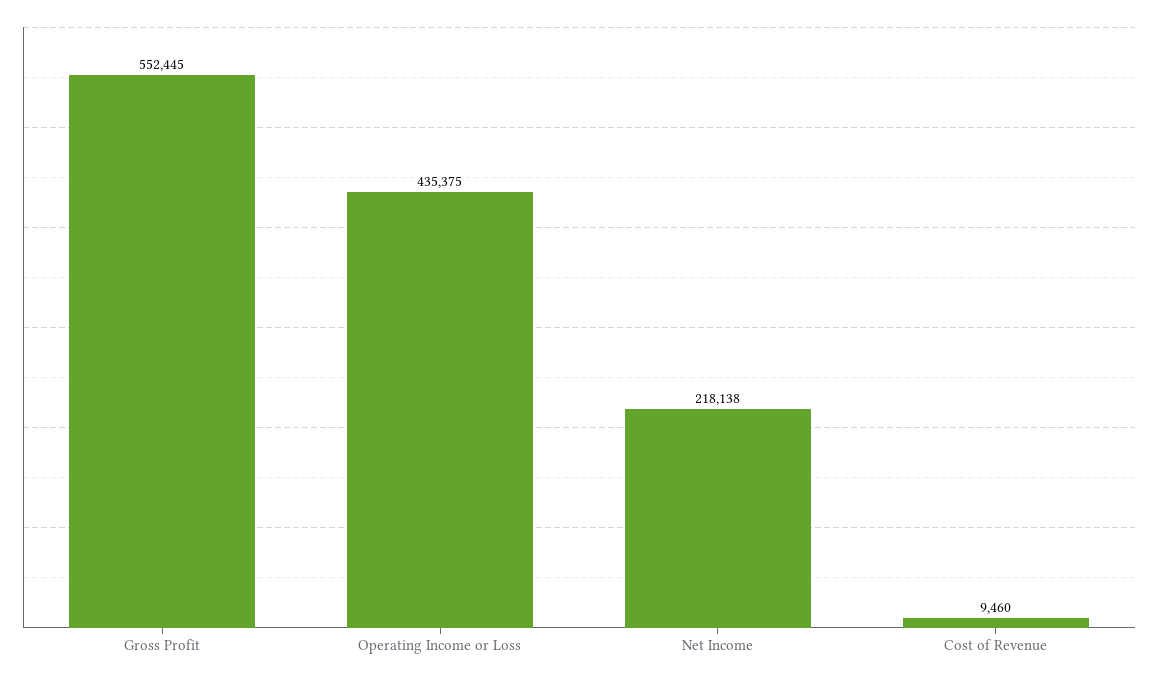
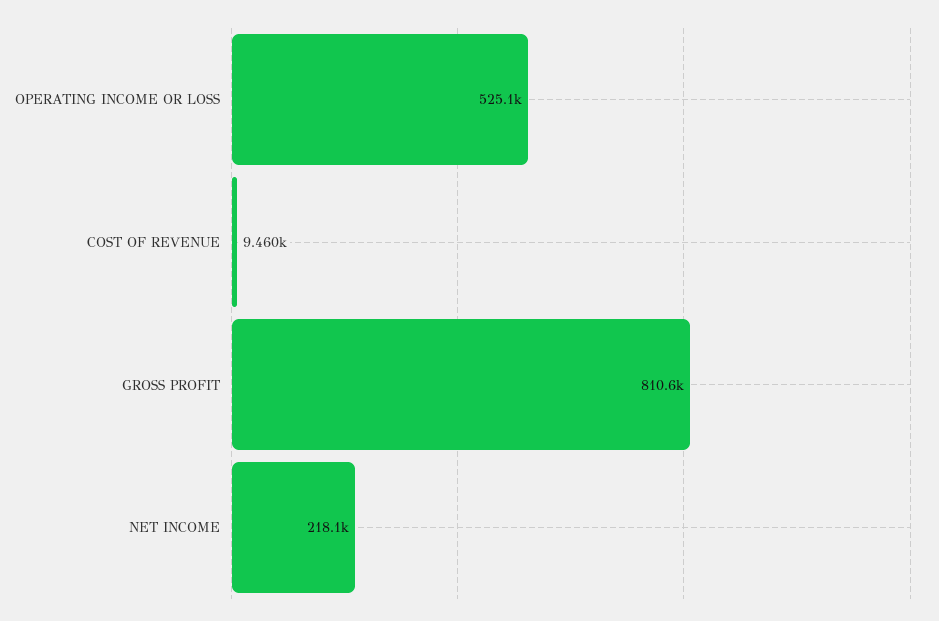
  {
-   "Gross Profit": 552445,
+   "Gross Profit": 810600,
-   "Operating Income or Loss": 435375,
+   "Operating Income or Loss": 525100,
    "Net Income": 218138,
    "Cost of Revenue": 9460
  }

